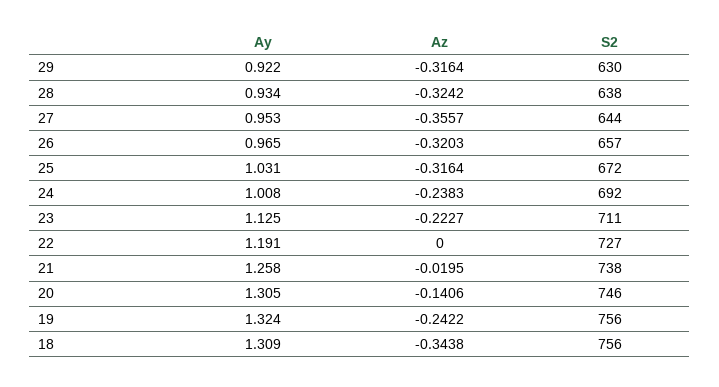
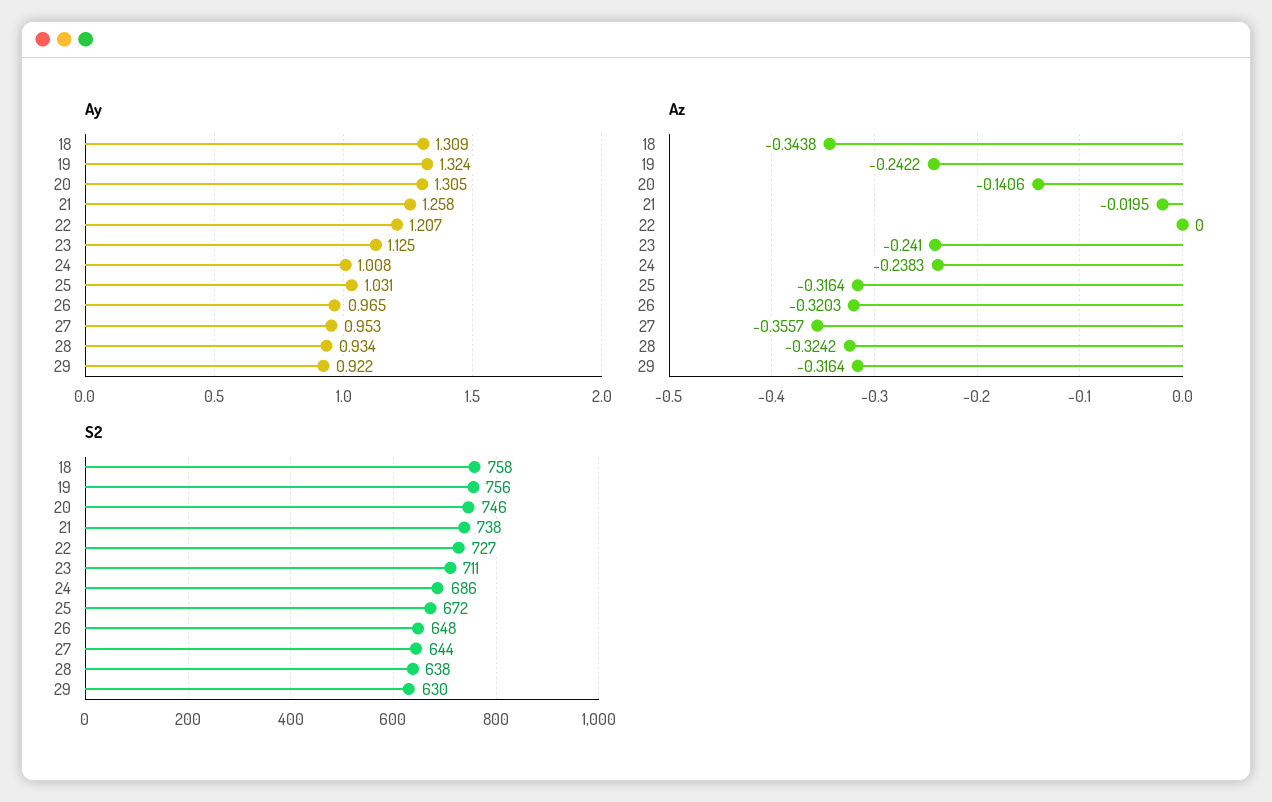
  {
    "Ay": {
      "29": 0.922,
      "28": 0.934,
      "27": 0.953,
      "26": 0.965,
      "25": 1.031,
      "24": 1.008,
      "23": 1.125,
-     "22": 1.191,
+     "22": 1.207,
      "21": 1.258,
      "20": 1.305,
      "19": 1.324,
      "18": 1.309
    },
    "Az": {
      "29": -0.3164,
      "28": -0.3242,
      "27": -0.3557,
      "26": -0.3203,
      "25": -0.3164,
      "24": -0.2383,
-     "23": -0.2227,
+     "23": -0.241,
      "22": 0,
      "21": -0.0195,
      "20": -0.1406,
      "19": -0.2422,
      "18": -0.3438
    },
    "S2": {
      "29": 630,
      "28": 638,
      "27": 644,
-     "26": 657,
+     "26": 648,
      "25": 672,
-     "24": 692,
+     "24": 686,
      "23": 711,
      "22": 727,
      "21": 738,
      "20": 746,
      "19": 756,
-     "18": 756
+     "18": 758
    }
  }

